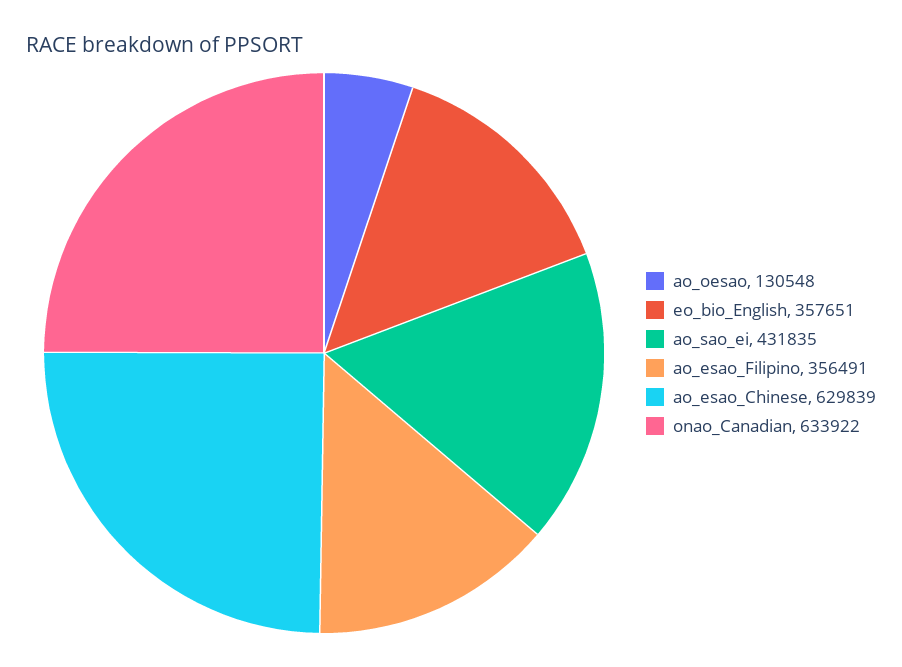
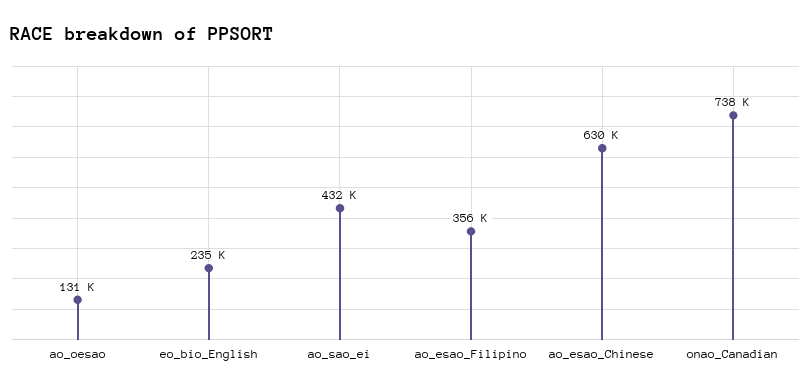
  {
    "ao_oesao": 130548,
-   "eo_bio_English": 357651,
+   "eo_bio_English": 235000,
    "ao_sao_ei": 431835,
    "ao_esao_Filipino": 356491,
    "ao_esao_Chinese": 629839,
-   "onao_Canadian": 633922
+   "onao_Canadian": 738000
  }

